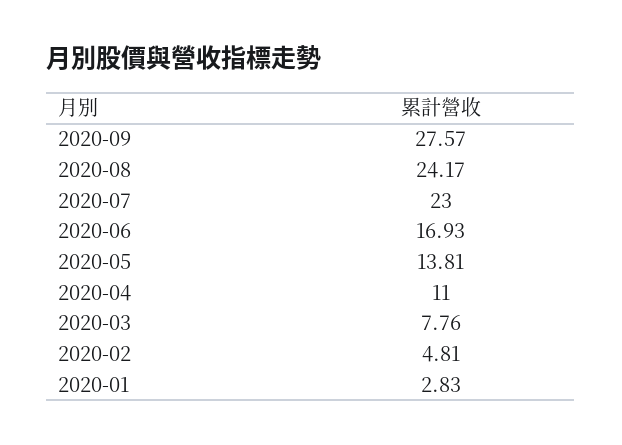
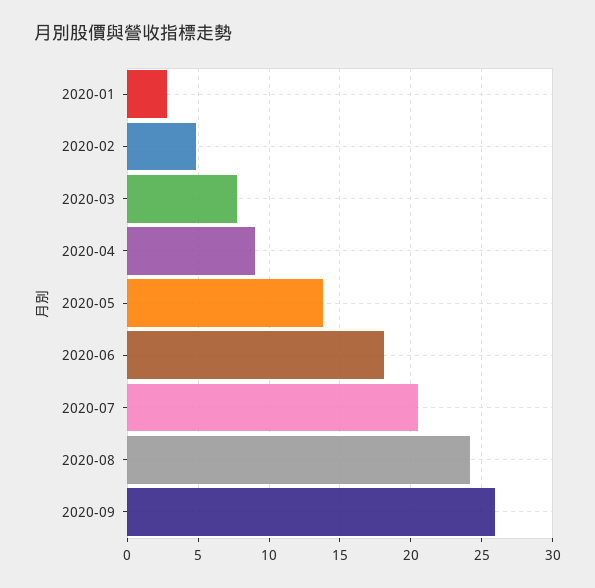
  {
-   "2020-09": 27.57,
+   "2020-09": 26,
    "2020-08": 24.17,
-   "2020-07": 23,
+   "2020-07": 20.5,
-   "2020-06": 16.93,
+   "2020-06": 18,
    "2020-05": 13.81,
-   "2020-04": 11,
+   "2020-04": 9,
    "2020-03": 7.76,
    "2020-02": 4.81,
    "2020-01": 2.83
  }

